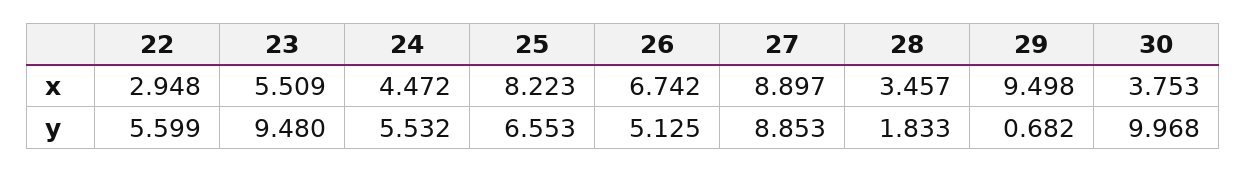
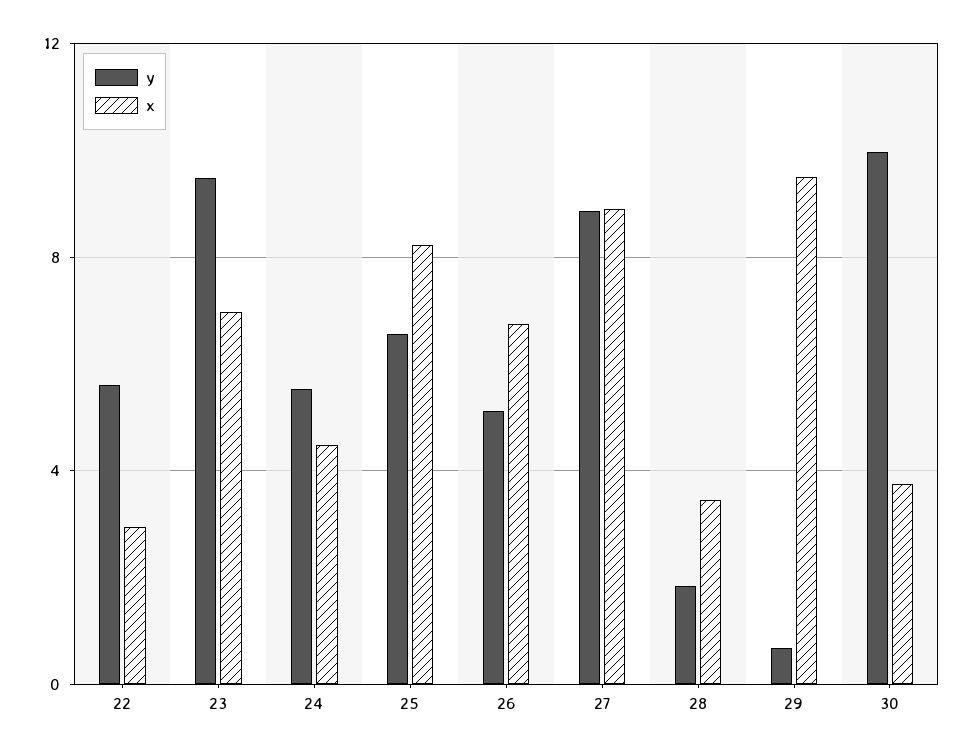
  {
    "x": {
      "22": 2.948,
-     "23": 5.509,
+     "23": 7,
      "24": 4.472,
      "25": 8.223,
      "26": 6.742,
      "27": 8.897,
      "28": 3.457,
      "29": 9.498,
      "30": 3.753
    },
    "y": {
      "22": 5.599,
      "23": 9.48,
      "24": 5.532,
      "25": 6.553,
      "26": 5.125,
      "27": 8.853,
      "28": 1.833,
      "29": 0.682,
      "30": 9.968
    }
  }

